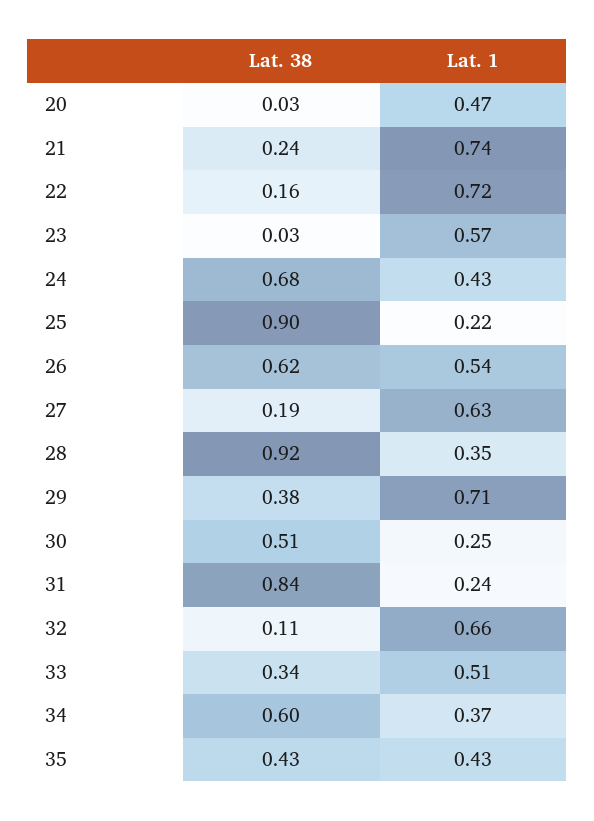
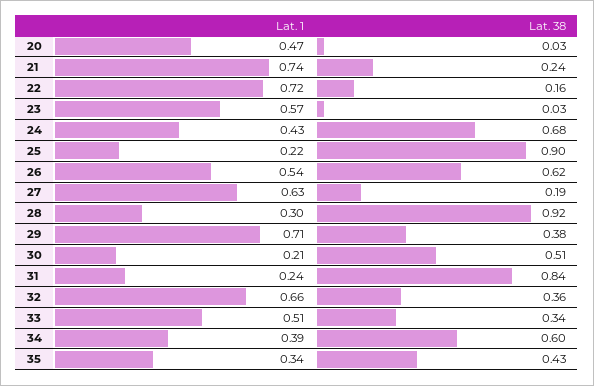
  {
    "Lat. 38": {
      "20": 0.03,
      "21": 0.24,
      "22": 0.16,
      "23": 0.03,
      "24": 0.68,
      "25": 0.9,
      "26": 0.62,
      "27": 0.19,
      "28": 0.92,
      "29": 0.38,
      "30": 0.51,
      "31": 0.84,
-     "32": 0.11,
+     "32": 0.36,
      "33": 0.34,
      "34": 0.6,
      "35": 0.43
    },
    "Lat. 1": {
      "20": 0.47,
      "21": 0.74,
      "22": 0.72,
      "23": 0.57,
      "24": 0.43,
      "25": 0.22,
      "26": 0.54,
      "27": 0.63,
-     "28": 0.35,
+     "28": 0.3,
      "29": 0.71,
-     "30": 0.25,
+     "30": 0.21,
      "31": 0.24,
      "32": 0.66,
      "33": 0.51,
-     "34": 0.37,
+     "34": 0.39,
-     "35": 0.43
+     "35": 0.34
    }
  }

